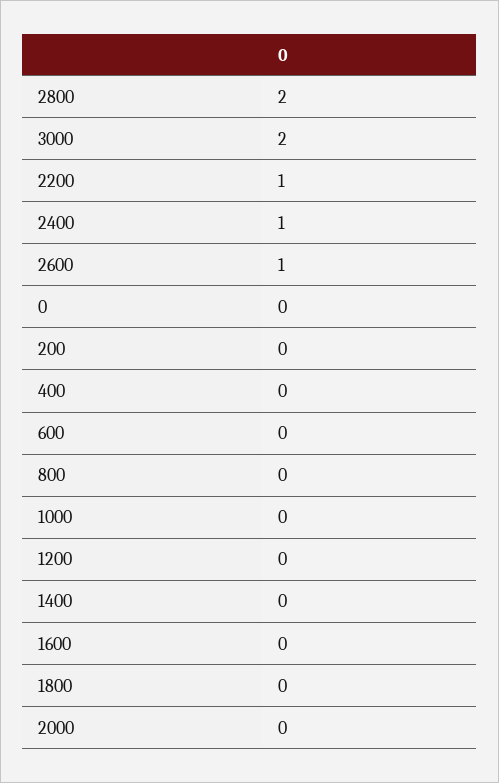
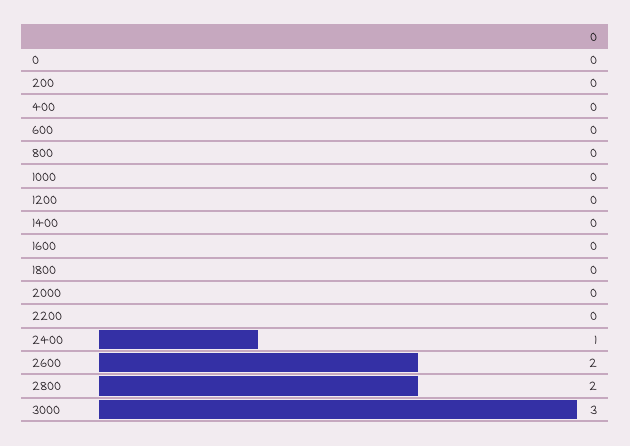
  {
    "2800": 2,
-   "3000": 2,
+   "3000": 3,
-   "2200": 1,
+   "2200": 0,
    "2400": 1,
-   "2600": 1,
+   "2600": 2,
    "0": 0,
    "200": 0,
    "400": 0,
    "600": 0,
    "800": 0,
    "1000": 0,
    "1200": 0,
    "1400": 0,
    "1600": 0,
    "1800": 0,
    "2000": 0
  }

